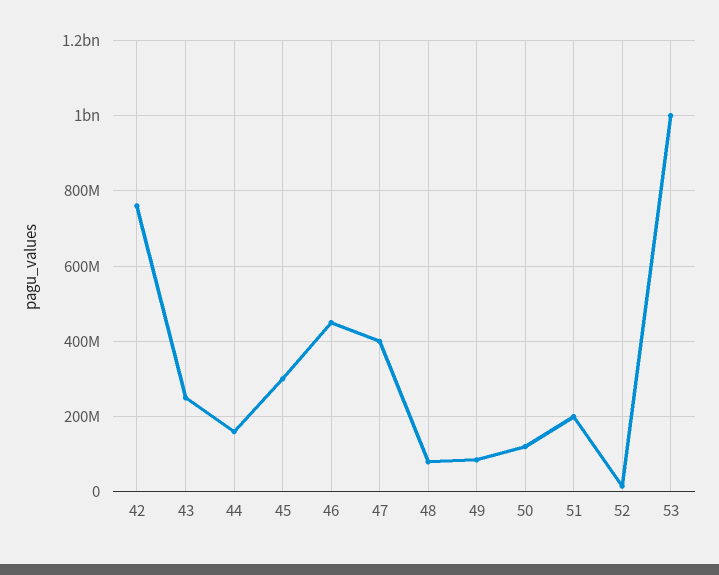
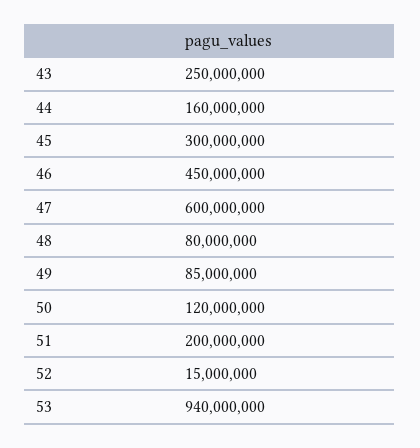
  {
-   "42": 760000000,
    "43": 250000000,
    "44": 160000000,
    "45": 300000000,
    "46": 450000000,
-   "47": 400000000,
+   "47": 600000000,
    "48": 80000000,
    "49": 85000000,
    "50": 120000000,
    "51": 200000000,
    "52": 15000000,
-   "53": 1000000000
+   "53": 940000000
  }

